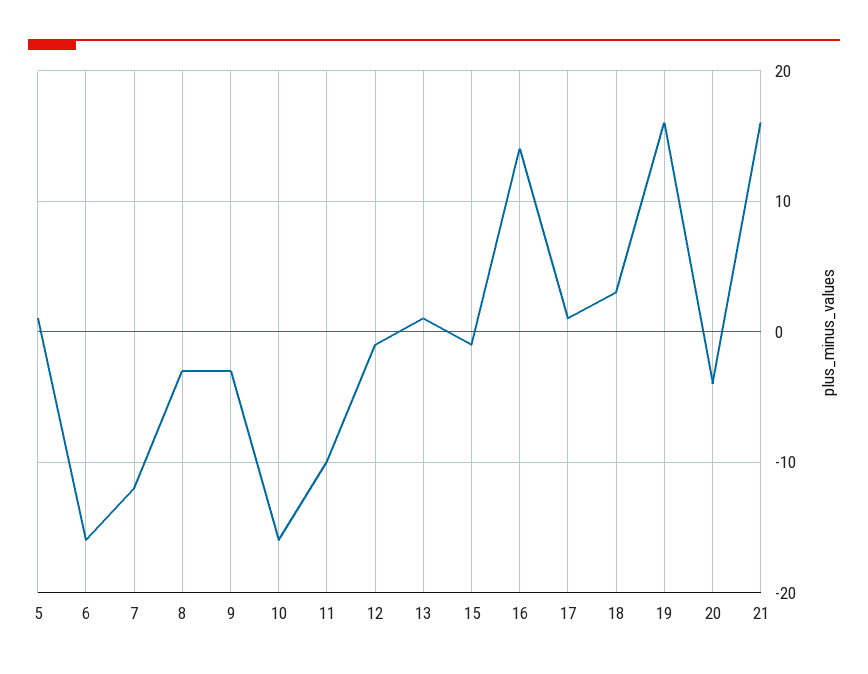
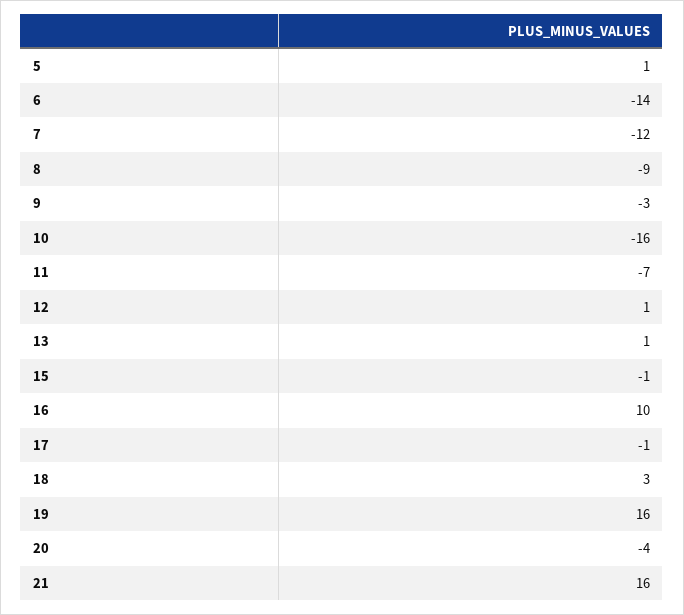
  {
    "5": 1,
-   "6": -16,
+   "6": -14,
    "7": -12,
-   "8": -3,
+   "8": -9,
    "9": -3,
    "10": -16,
-   "11": -10,
+   "11": -7,
-   "12": -1,
+   "12": 1,
    "13": 1,
    "15": -1,
-   "16": 14,
+   "16": 10,
-   "17": 1,
+   "17": -1,
    "18": 3,
    "19": 16,
    "20": -4,
    "21": 16
  }

